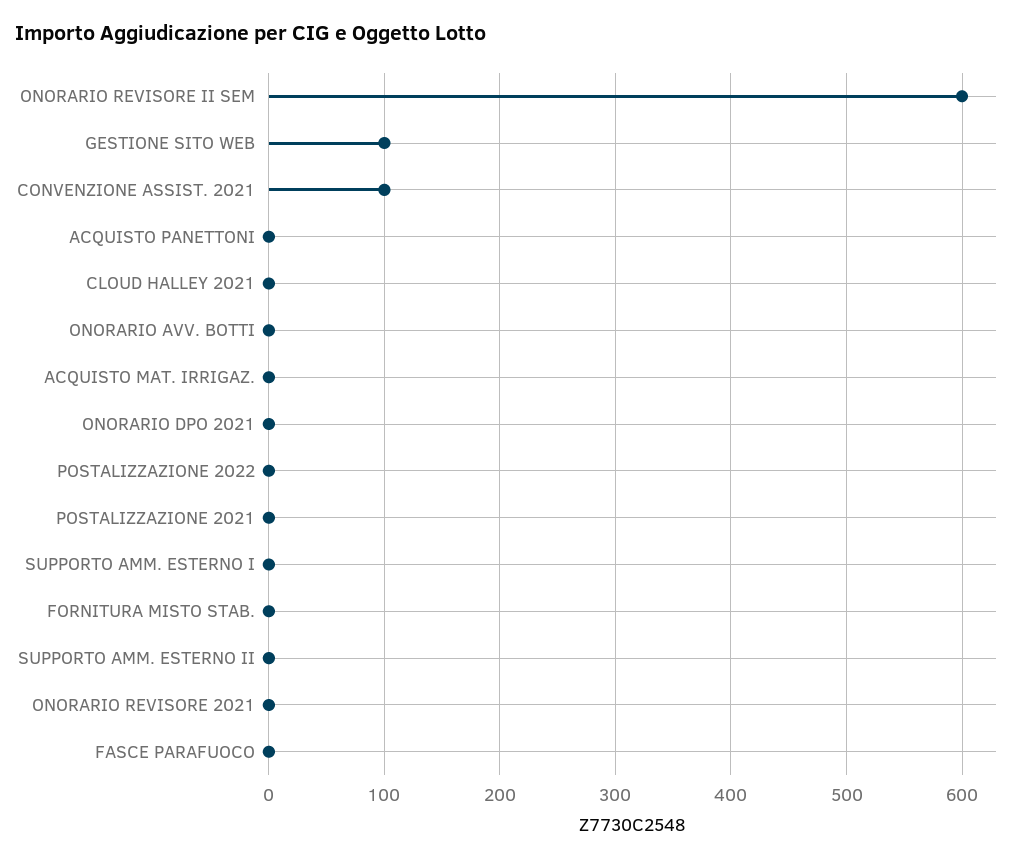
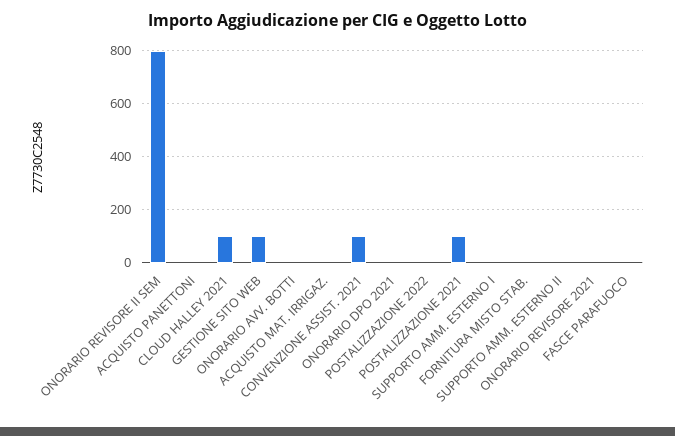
  {
-   "ONORARIO REVISORE II SEM": 600,
+   "ONORARIO REVISORE II SEM": 800,
    "GESTIONE SITO WEB": 100,
    "CONVENZIONE ASSIST. 2021": 100,
    "ACQUISTO PANETTONI": 0,
-   "CLOUD HALLEY 2021": 0,
+   "CLOUD HALLEY 2021": 100,
    "ONORARIO AVV. BOTTI": 0,
    "ACQUISTO MAT. IRRIGAZ.": 0,
    "ONORARIO DPO 2021": 0,
    "POSTALIZZAZIONE 2022": 0,
-   "POSTALIZZAZIONE 2021": 0,
+   "POSTALIZZAZIONE 2021": 100,
    "SUPPORTO AMM. ESTERNO I": 0,
    "FORNITURA MISTO STAB.": 0,
    "SUPPORTO AMM. ESTERNO II": 0,
    "ONORARIO REVISORE 2021": 0,
    "FASCE PARAFUOCO": 0
  }

